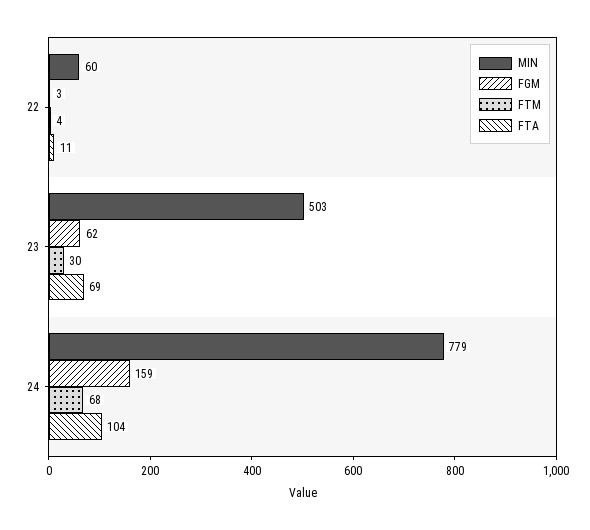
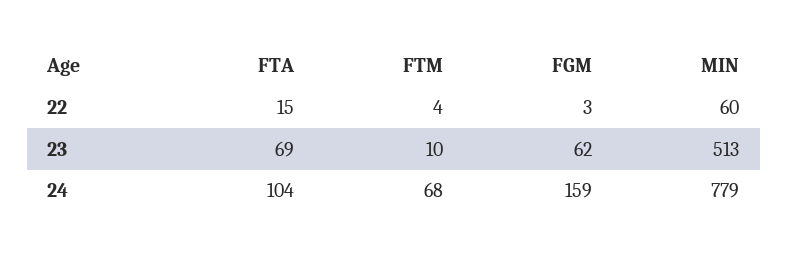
  {
    "MIN": {
      "22": 60,
-     "23": 503,
+     "23": 513,
      "24": 779
    },
    "FGM": {
      "22": 3,
      "23": 62,
      "24": 159
    },
    "FTM": {
      "22": 4,
-     "23": 30,
+     "23": 10,
      "24": 68
    },
    "FTA": {
-     "22": 11,
+     "22": 15,
      "23": 69,
      "24": 104
    }
  }

